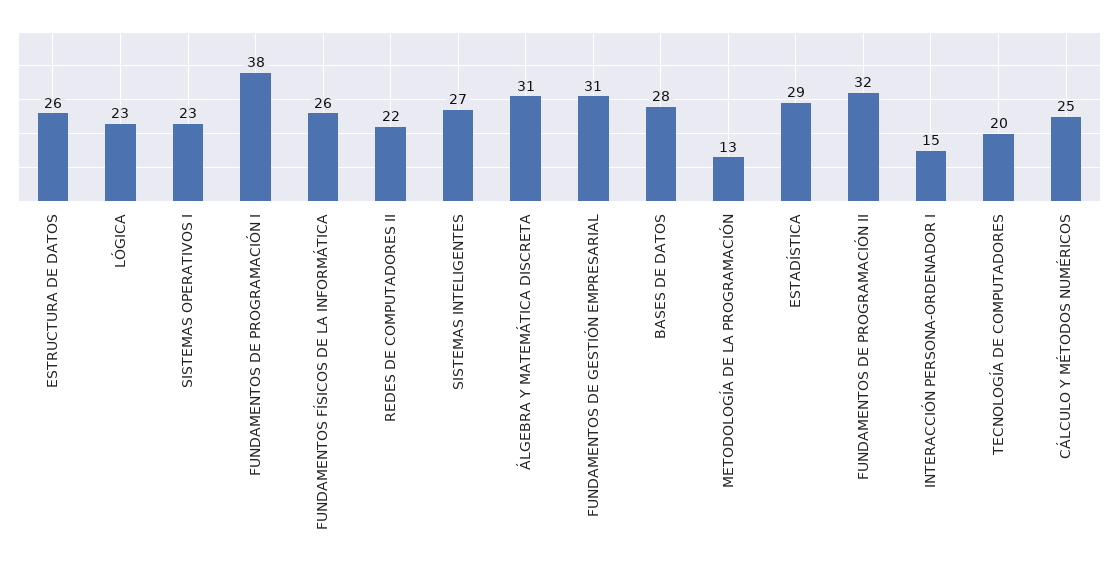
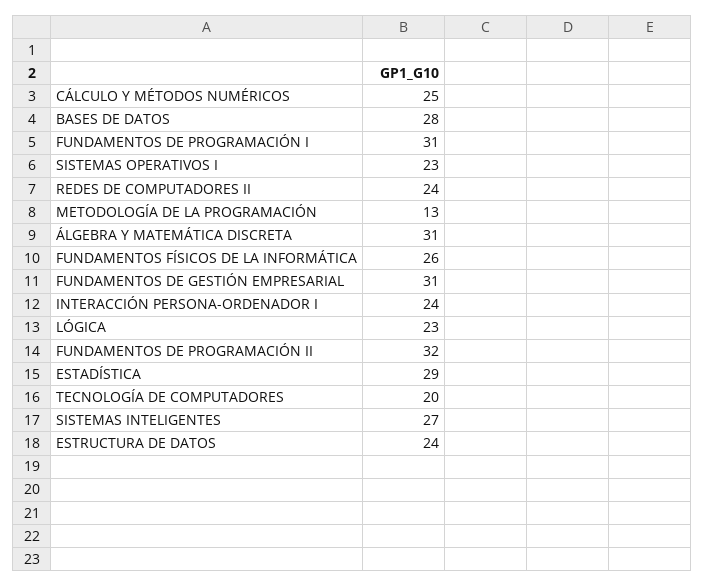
  {
-   "ESTRUCTURA DE DATOS": 26,
+   "ESTRUCTURA DE DATOS": 24,
    "LÓGICA": 23,
    "SISTEMAS OPERATIVOS I": 23,
-   "FUNDAMENTOS DE PROGRAMACIÓN I": 38,
+   "FUNDAMENTOS DE PROGRAMACIÓN I": 31,
    "FUNDAMENTOS FÍSICOS DE LA INFORMÁTICA": 26,
-   "REDES DE COMPUTADORES II": 22,
+   "REDES DE COMPUTADORES II": 24,
    "SISTEMAS INTELIGENTES": 27,
    "ÁLGEBRA Y MATEMÁTICA DISCRETA": 31,
    "FUNDAMENTOS DE GESTIÓN EMPRESARIAL": 31,
    "BASES DE DATOS": 28,
    "METODOLOGÍA DE LA PROGRAMACIÓN": 13,
    "ESTADÍSTICA": 29,
    "FUNDAMENTOS DE PROGRAMACIÓN II": 32,
-   "INTERACCIÓN PERSONA-ORDENADOR I": 15,
+   "INTERACCIÓN PERSONA-ORDENADOR I": 24,
    "TECNOLOGÍA DE COMPUTADORES": 20,
    "CÁLCULO Y MÉTODOS NUMÉRICOS": 25
  }

